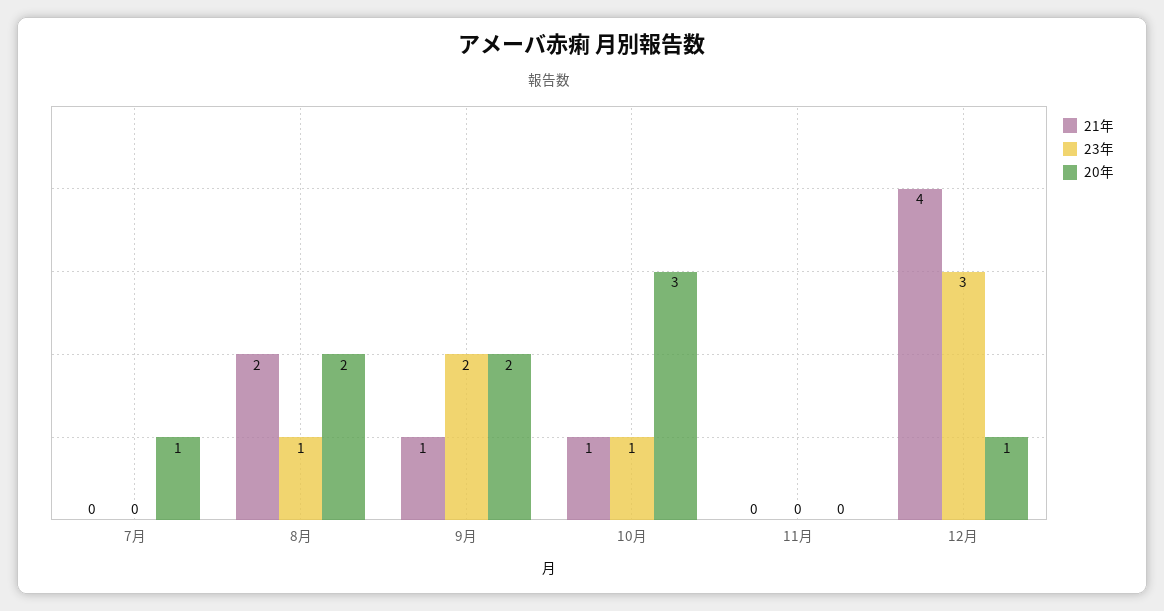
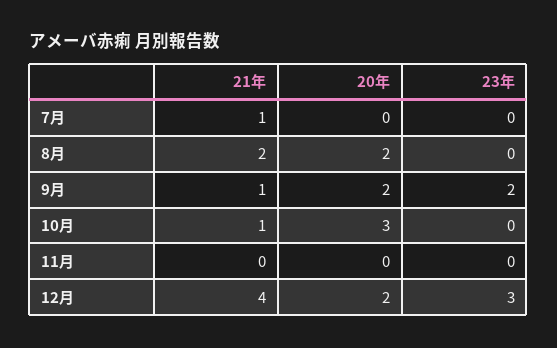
  {
    "21年": {
-     "7月": 0,
+     "7月": 1,
      "8月": 2,
      "9月": 1,
      "10月": 1,
      "11月": 0,
      "12月": 4
    },
    "23年": {
      "7月": 0,
-     "8月": 1,
+     "8月": 0,
      "9月": 2,
-     "10月": 1,
+     "10月": 0,
      "11月": 0,
      "12月": 3
    },
    "20年": {
-     "7月": 1,
+     "7月": 0,
      "8月": 2,
      "9月": 2,
      "10月": 3,
      "11月": 0,
-     "12月": 1
+     "12月": 2
    }
  }

